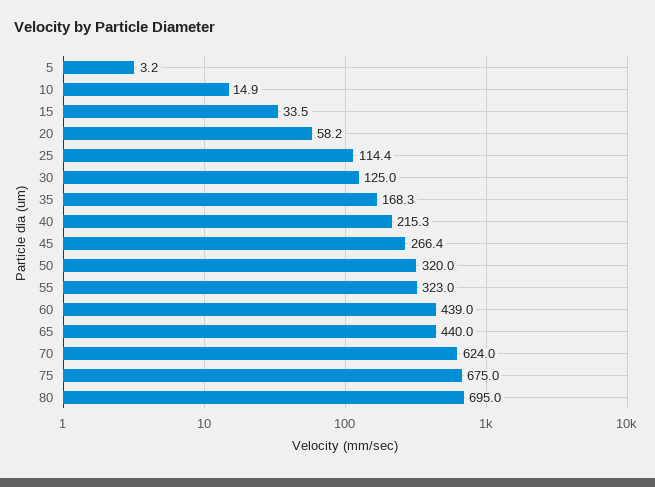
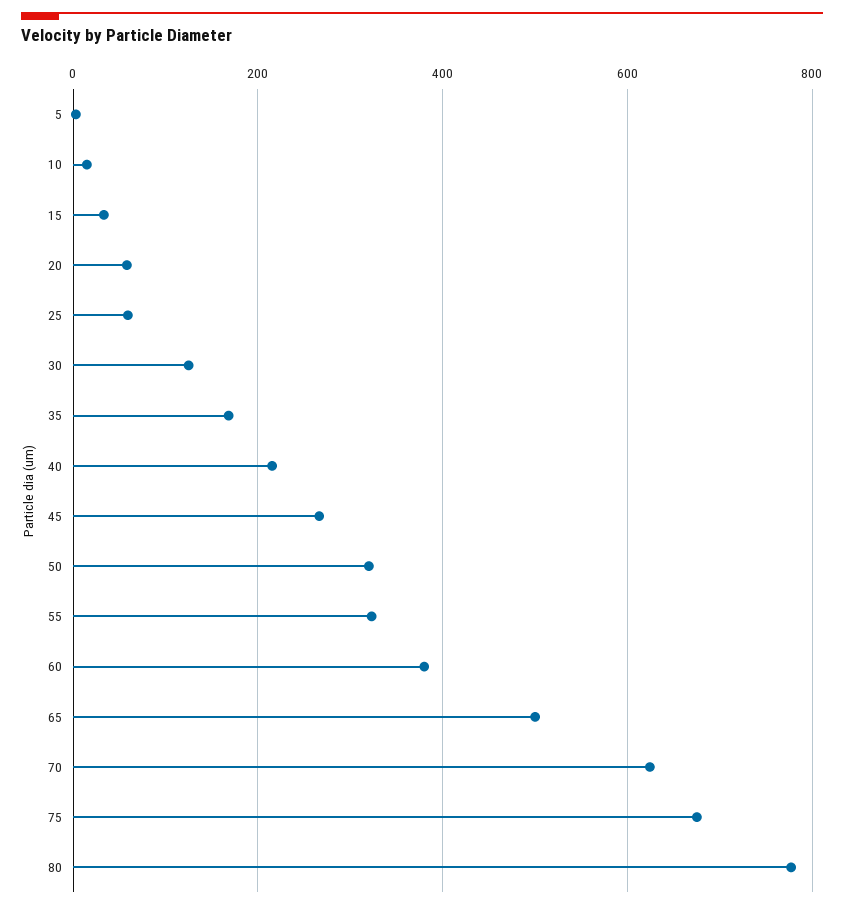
  {
    "5": 3.2,
    "10": 14.9,
    "15": 33.5,
    "20": 58.2,
-   "25": 114.4,
+   "25": 60,
    "30": 125,
    "35": 168.3,
    "40": 215.3,
    "45": 266.4,
    "50": 320,
    "55": 323,
-   "60": 439,
+   "60": 380,
-   "65": 440,
+   "65": 500,
    "70": 624,
    "75": 675,
-   "80": 695
+   "80": 780
  }

